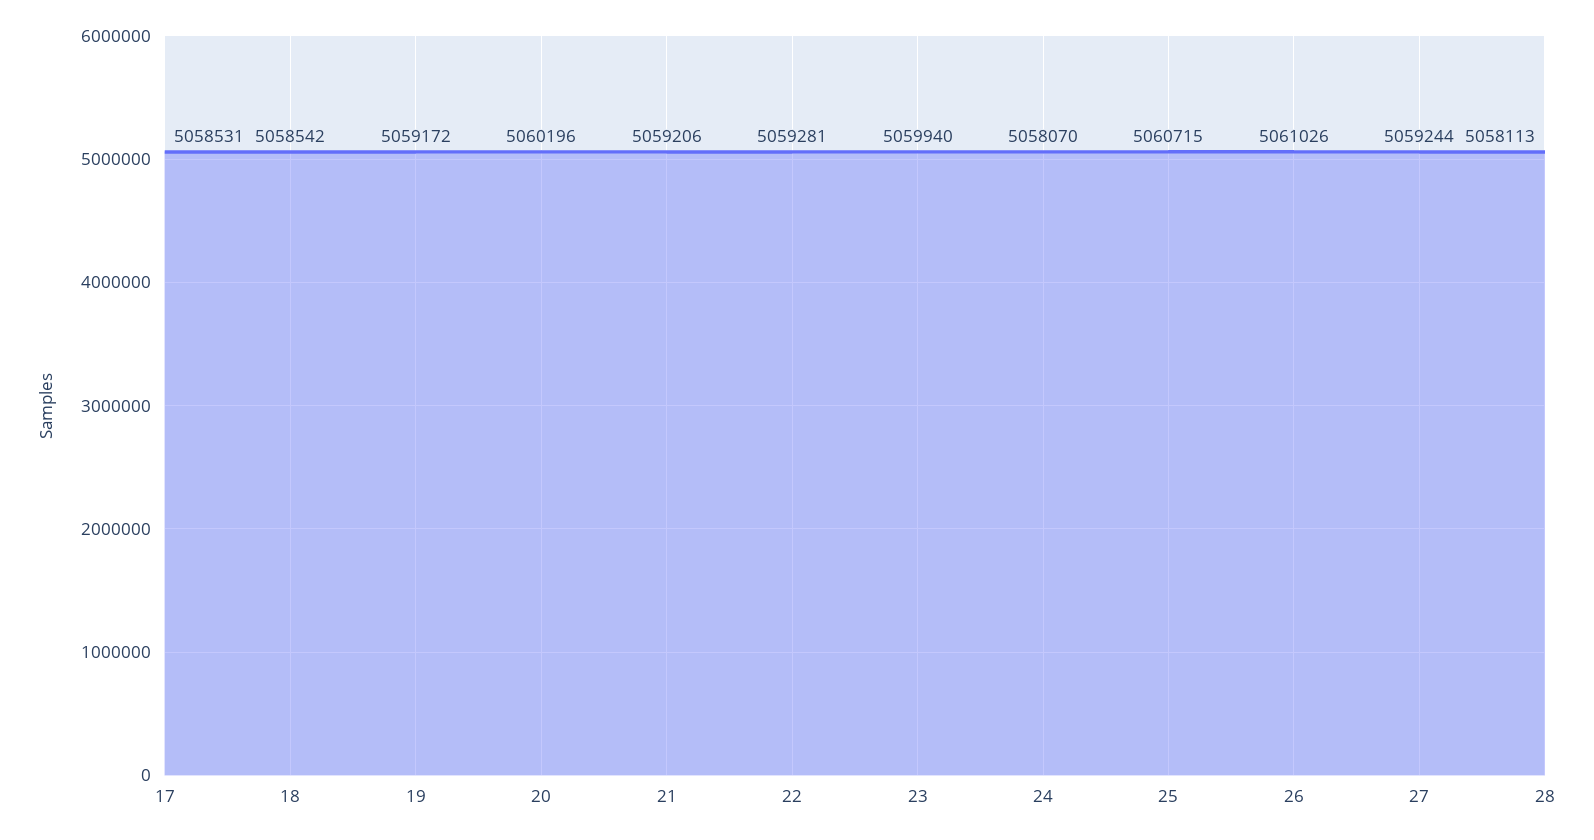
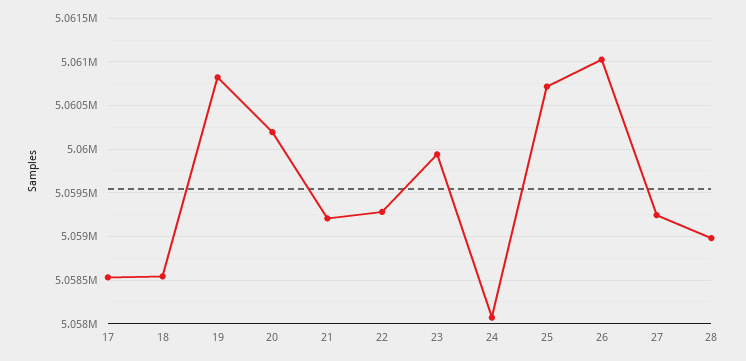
  {
    "17": 5058531,
    "18": 5058542,
-   "19": 5059172,
+   "19": 5060800,
    "20": 5060196,
    "21": 5059206,
    "22": 5059281,
    "23": 5059940,
    "24": 5058070,
    "25": 5060715,
    "26": 5061026,
    "27": 5059244,
-   "28": 5058113
+   "28": 5059000
  }

